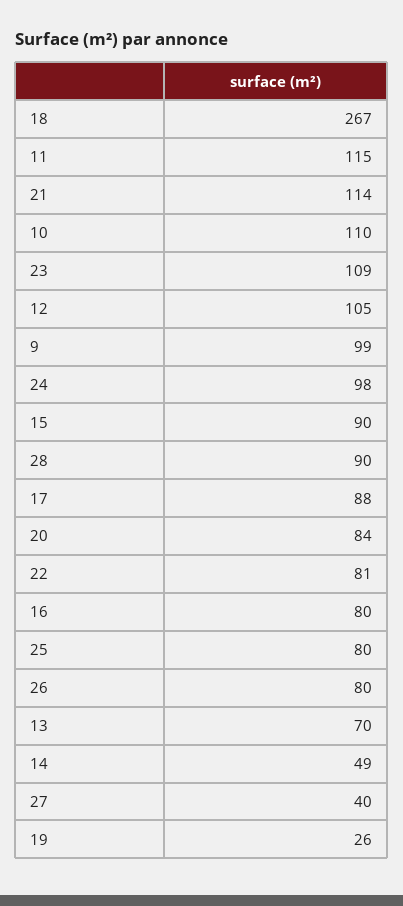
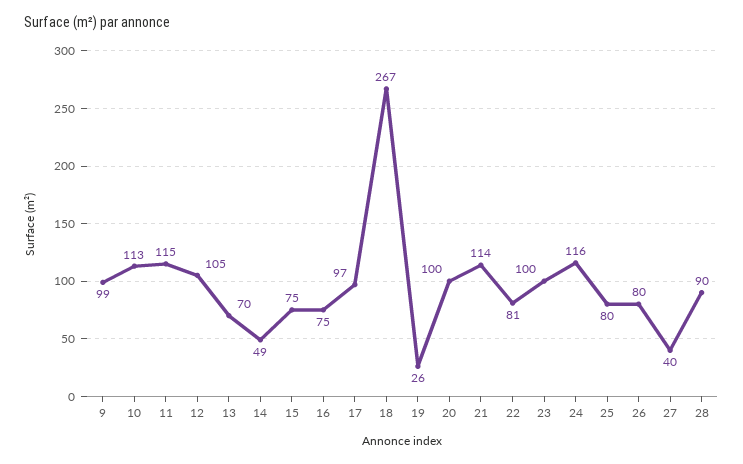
  {
    "18": 267,
    "11": 115,
    "21": 114,
-   "10": 110,
+   "10": 113,
-   "23": 109,
+   "23": 100,
    "12": 105,
    "9": 99,
-   "24": 98,
+   "24": 116,
-   "15": 90,
+   "15": 75,
    "28": 90,
-   "17": 88,
+   "17": 97,
-   "20": 84,
+   "20": 100,
    "22": 81,
-   "16": 80,
+   "16": 75,
    "25": 80,
    "26": 80,
    "13": 70,
    "14": 49,
    "27": 40,
    "19": 26
  }

